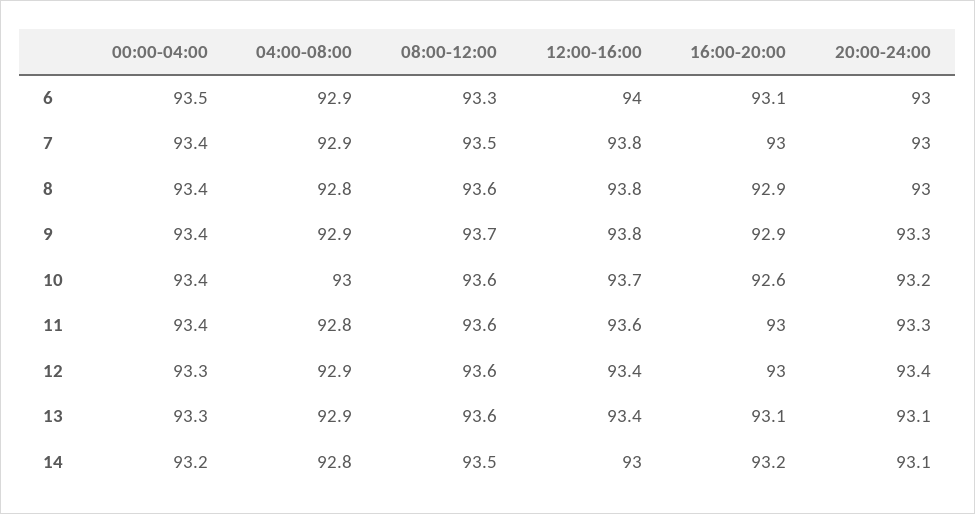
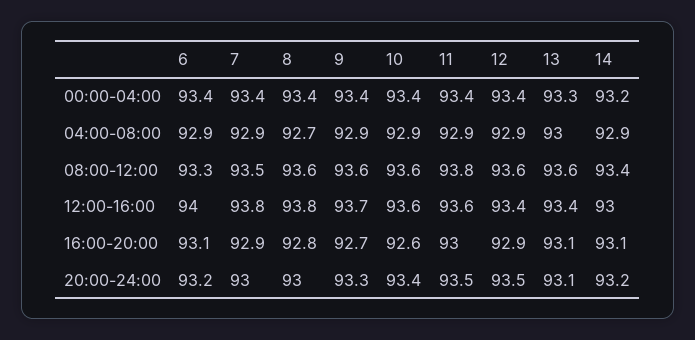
  {
    "00:00-04:00": {
-     "6": 93.5,
+     "6": 93.4,
      "7": 93.4,
      "8": 93.4,
      "9": 93.4,
      "10": 93.4,
      "11": 93.4,
-     "12": 93.3,
+     "12": 93.4,
      "13": 93.3,
      "14": 93.2
    },
    "04:00-08:00": {
      "6": 92.9,
      "7": 92.9,
-     "8": 92.8,
+     "8": 92.7,
      "9": 92.9,
-     "10": 93,
+     "10": 92.9,
-     "11": 92.8,
+     "11": 92.9,
      "12": 92.9,
-     "13": 92.9,
+     "13": 93,
-     "14": 92.8
+     "14": 92.9
    },
    "08:00-12:00": {
      "6": 93.3,
      "7": 93.5,
      "8": 93.6,
-     "9": 93.7,
+     "9": 93.6,
      "10": 93.6,
-     "11": 93.6,
+     "11": 93.8,
      "12": 93.6,
      "13": 93.6,
-     "14": 93.5
+     "14": 93.4
    },
    "12:00-16:00": {
      "6": 94,
      "7": 93.8,
      "8": 93.8,
-     "9": 93.8,
+     "9": 93.7,
-     "10": 93.7,
+     "10": 93.6,
      "11": 93.6,
      "12": 93.4,
      "13": 93.4,
      "14": 93
    },
    "16:00-20:00": {
      "6": 93.1,
-     "7": 93,
+     "7": 92.9,
-     "8": 92.9,
+     "8": 92.8,
-     "9": 92.9,
+     "9": 92.7,
      "10": 92.6,
      "11": 93,
-     "12": 93,
+     "12": 92.9,
      "13": 93.1,
-     "14": 93.2
+     "14": 93.1
    },
    "20:00-24:00": {
-     "6": 93,
+     "6": 93.2,
      "7": 93,
      "8": 93,
      "9": 93.3,
-     "10": 93.2,
+     "10": 93.4,
-     "11": 93.3,
+     "11": 93.5,
-     "12": 93.4,
+     "12": 93.5,
      "13": 93.1,
-     "14": 93.1
+     "14": 93.2
    }
  }

